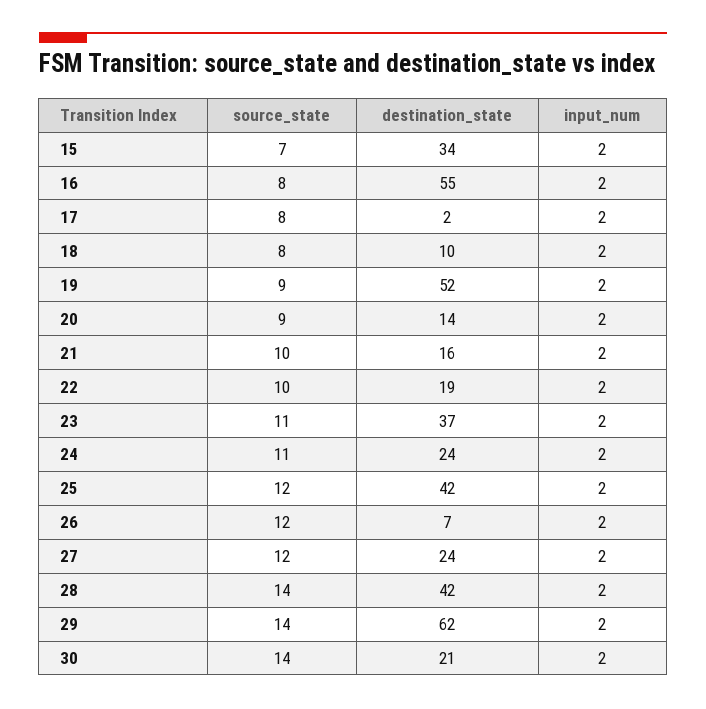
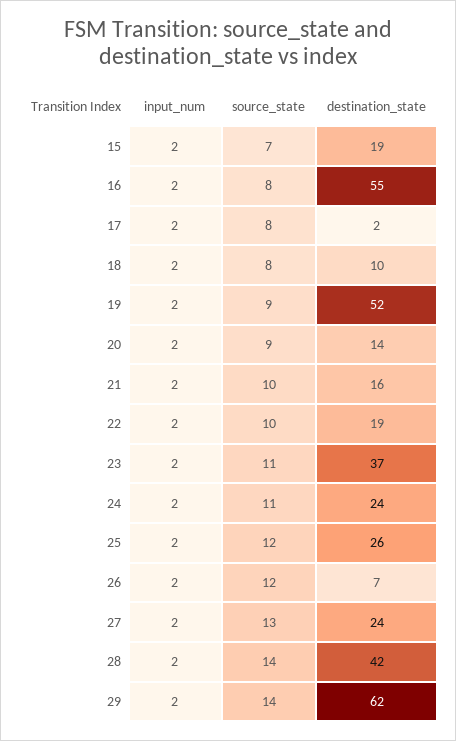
  {
    "source_state": {
      "15": 7,
      "16": 8,
      "17": 8,
      "18": 8,
      "19": 9,
      "20": 9,
      "21": 10,
      "22": 10,
      "23": 11,
      "24": 11,
      "25": 12,
      "26": 12,
-     "27": 12,
+     "27": 13,
      "28": 14,
-     "29": 14,
+     "29": 14
-     "30": 14
    },
    "destination_state": {
-     "15": 34,
+     "15": 19,
      "16": 55,
      "17": 2,
      "18": 10,
      "19": 52,
      "20": 14,
      "21": 16,
      "22": 19,
      "23": 37,
      "24": 24,
-     "25": 42,
+     "25": 26,
      "26": 7,
      "27": 24,
      "28": 42,
-     "29": 62,
+     "29": 62
-     "30": 21
    },
    "input_num": {
      "15": 2,
      "16": 2,
      "17": 2,
      "18": 2,
      "19": 2,
      "20": 2,
      "21": 2,
      "22": 2,
      "23": 2,
      "24": 2,
      "25": 2,
      "26": 2,
      "27": 2,
      "28": 2,
-     "29": 2,
+     "29": 2
-     "30": 2
    }
  }

